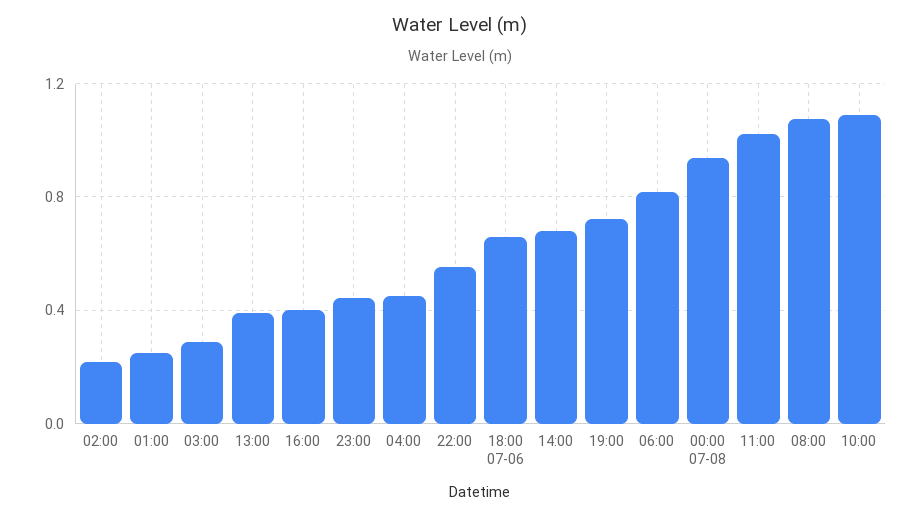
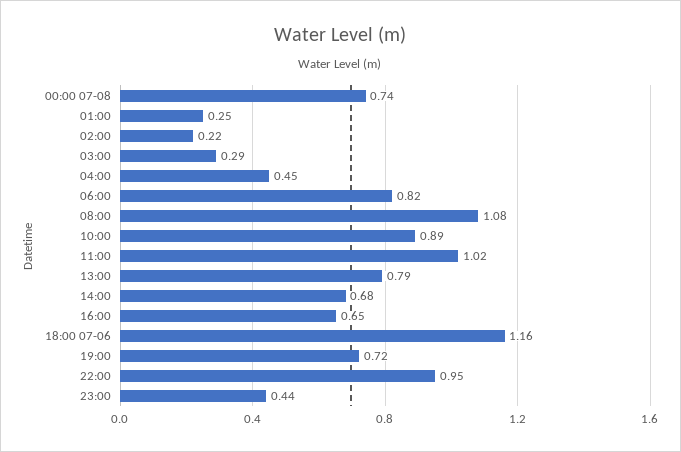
  {
    "02:00": 0.22,
    "01:00": 0.25,
    "03:00": 0.29,
-   "13:00": 0.4,
+   "13:00": 0.79,
-   "16:00": 0.4,
+   "16:00": 0.65,
    "23:00": 0.44,
    "04:00": 0.45,
-   "22:00": 0.55,
+   "22:00": 0.95,
-   "18:00 07-06": 0.65,
+   "18:00 07-06": 1.16,
    "14:00": 0.68,
    "19:00": 0.72,
    "06:00": 0.82,
-   "00:00 07-08": 0.95,
+   "00:00 07-08": 0.74,
    "11:00": 1.02,
    "08:00": 1.08,
-   "10:00": 1.1
+   "10:00": 0.89
  }

